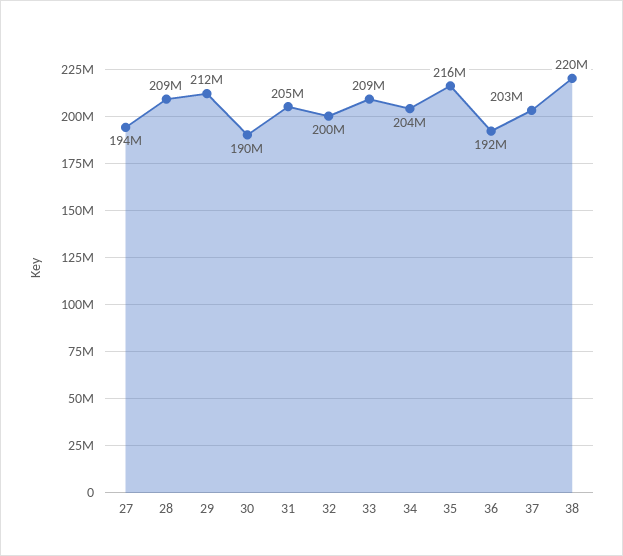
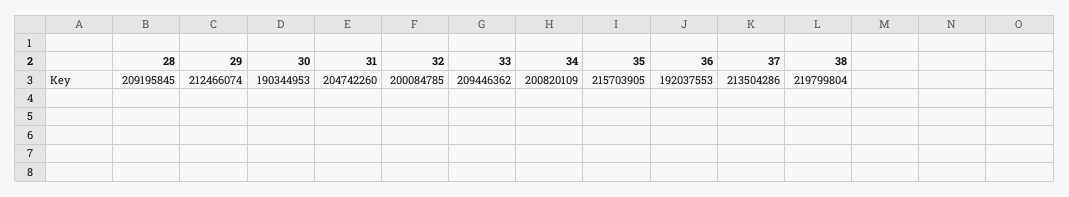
  {
-   "27": 194000000,
    "28": 209195845,
    "29": 212466074,
    "30": 190344953,
    "31": 204742260,
    "32": 200084785,
    "33": 209446362,
-   "34": 204000000,
+   "34": 200820109,
    "35": 215703905,
    "36": 192037553,
-   "37": 203000000,
+   "37": 213504286,
    "38": 219799804
  }

